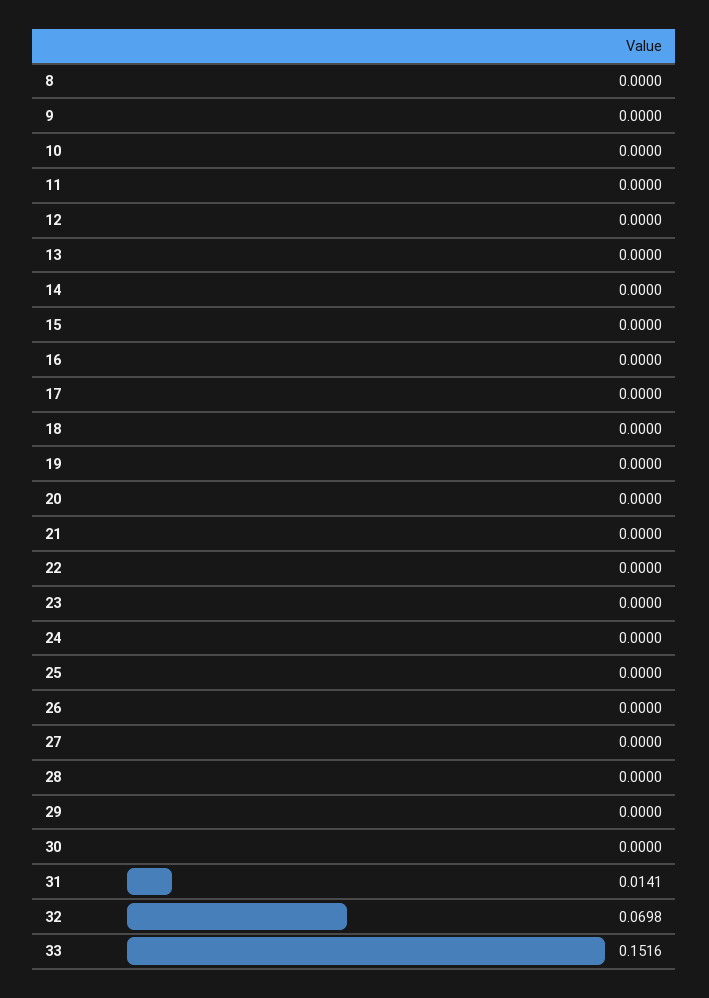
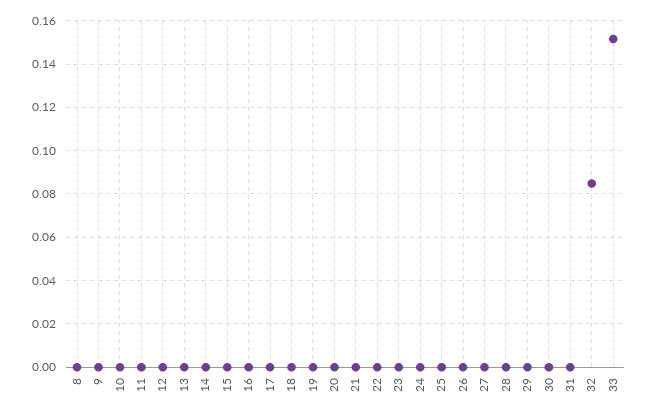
  {
    "8": 0,
    "9": 0,
    "10": 0,
    "11": 0,
    "12": 0,
    "13": 0,
    "14": 0,
    "15": 0,
    "16": 0,
    "17": 0,
    "18": 0,
    "19": 0,
    "20": 0,
    "21": 0,
    "22": 0,
    "23": 0,
    "24": 0,
    "25": 0,
    "26": 0,
    "27": 0,
    "28": 0,
    "29": 0,
    "30": 0,
-   "31": 0.0141,
+   "31": 0,
-   "32": 0.0698,
+   "32": 0.085,
    "33": 0.1516
  }

